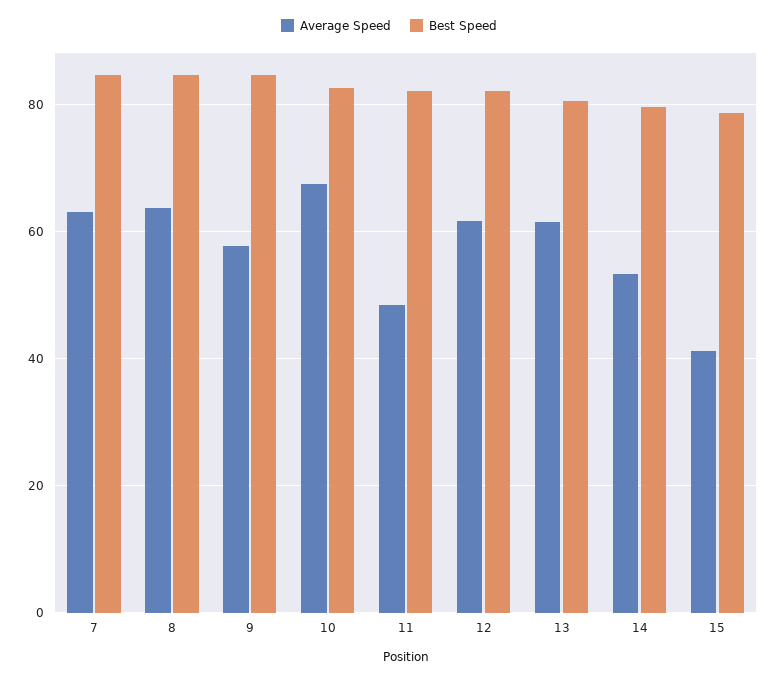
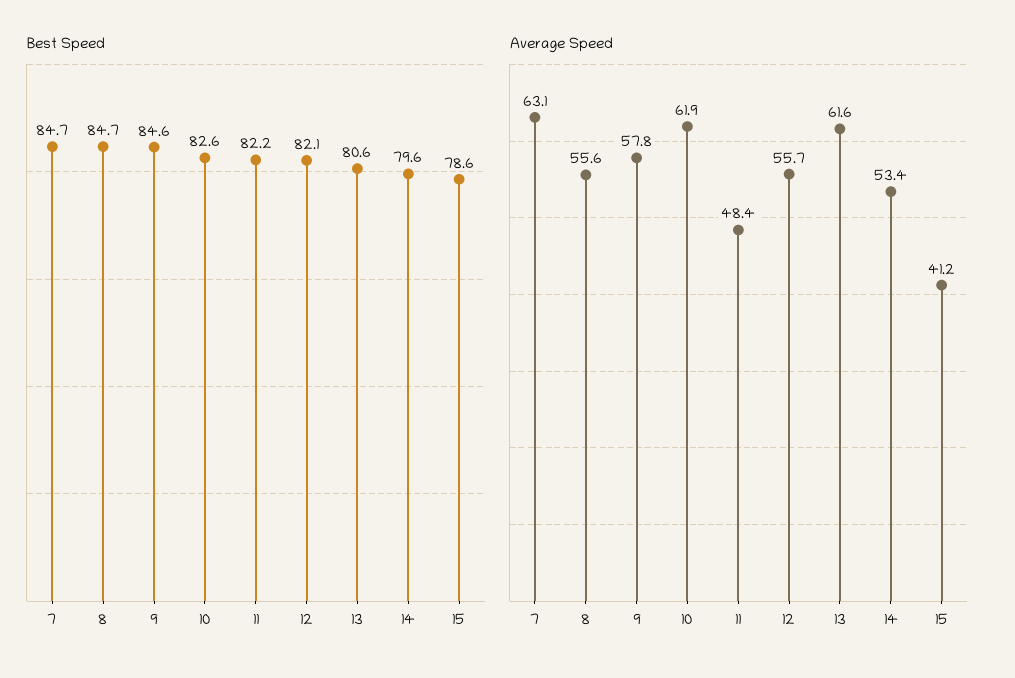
  {
    "Average Speed": {
      "7": 63.1,
-     "8": 64,
+     "8": 55.6,
      "9": 57.8,
-     "10": 68,
+     "10": 61.9,
      "11": 48.4,
-     "12": 62,
+     "12": 55.7,
      "13": 61.6,
      "14": 53.4,
      "15": 41.2
    },
    "Best Speed": {
      "7": 84.7,
      "8": 84.7,
      "9": 84.6,
      "10": 82.6,
      "11": 82.2,
      "12": 82.1,
      "13": 80.6,
      "14": 79.6,
      "15": 78.6
    }
  }

